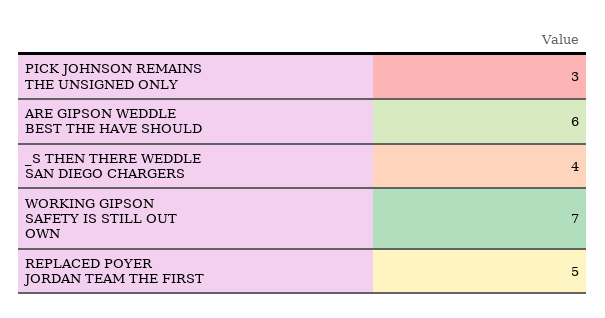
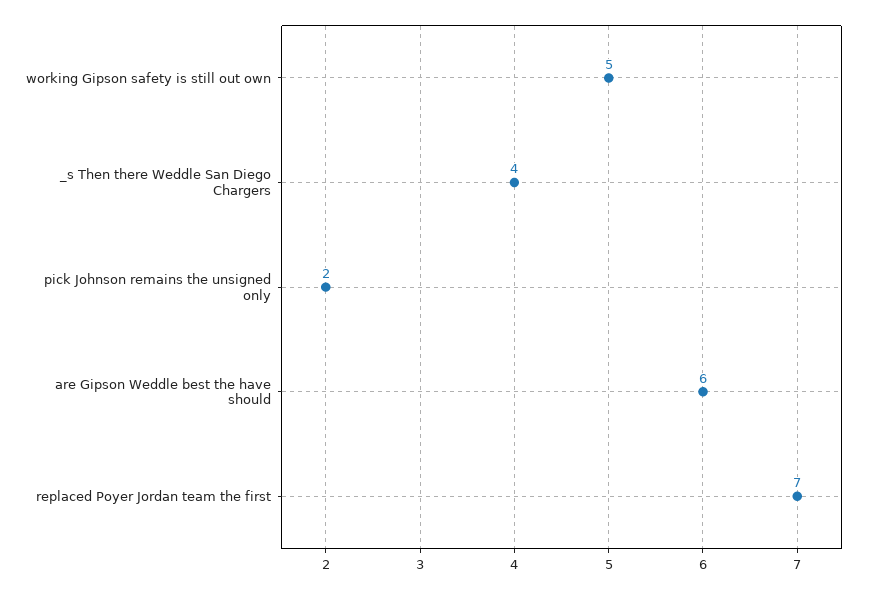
  {
-   "PICK JOHNSON REMAINS THE UNSIGNED ONLY": 3,
+   "PICK JOHNSON REMAINS THE UNSIGNED ONLY": 2,
    "ARE GIPSON WEDDLE BEST THE HAVE SHOULD": 6,
    "_S THEN THERE WEDDLE SAN DIEGO CHARGERS": 4,
-   "WORKING GIPSON SAFETY IS STILL OUT OWN": 7,
+   "WORKING GIPSON SAFETY IS STILL OUT OWN": 5,
-   "REPLACED POYER JORDAN TEAM THE FIRST": 5
+   "REPLACED POYER JORDAN TEAM THE FIRST": 7
  }

